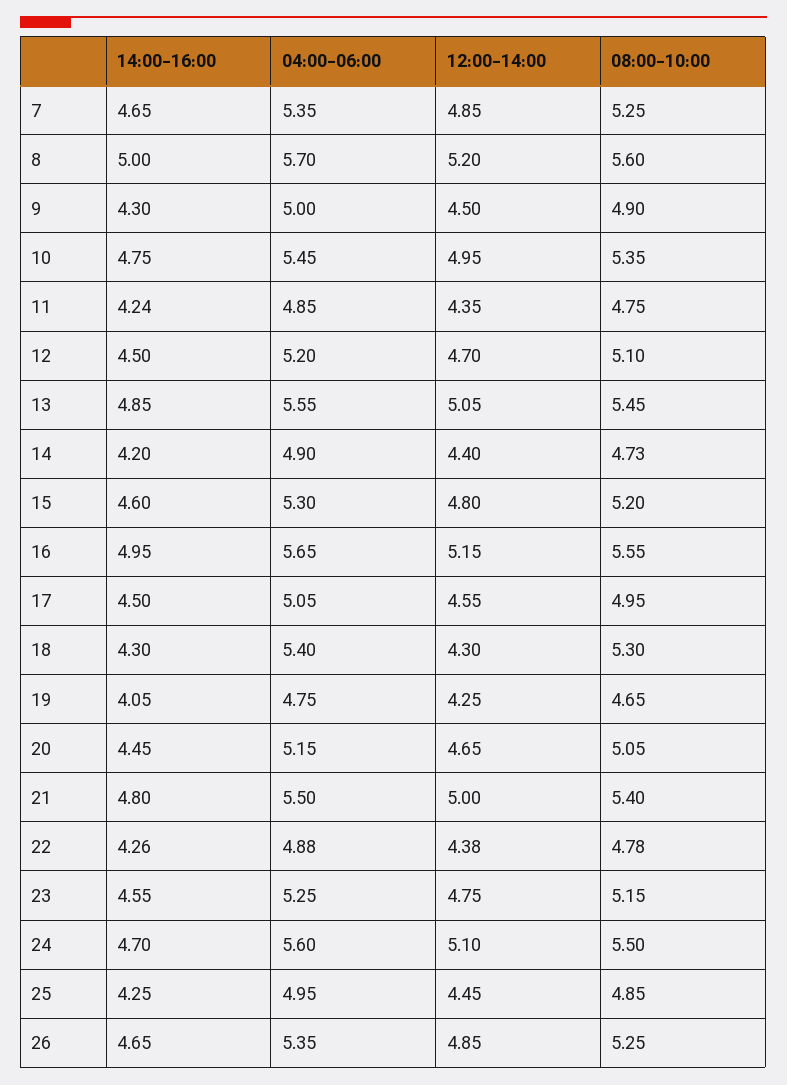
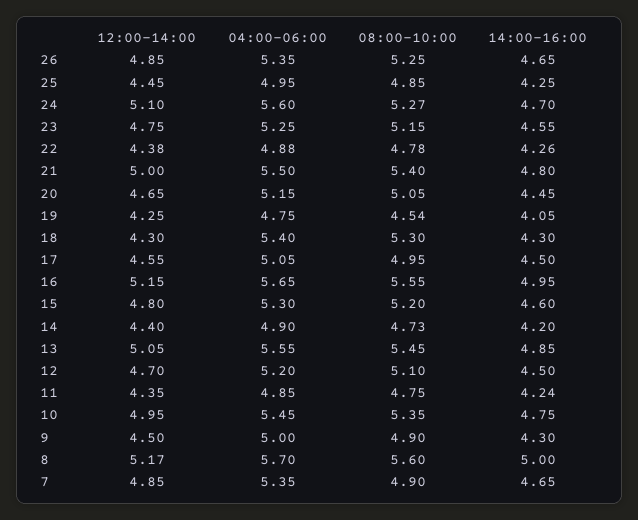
  {
    "14:00-16:00": {
      "7": 4.65,
      "8": 5,
      "9": 4.3,
      "10": 4.75,
      "11": 4.24,
      "12": 4.5,
      "13": 4.85,
      "14": 4.2,
      "15": 4.6,
      "16": 4.95,
      "17": 4.5,
      "18": 4.3,
      "19": 4.05,
      "20": 4.45,
      "21": 4.8,
      "22": 4.26,
      "23": 4.55,
      "24": 4.7,
      "25": 4.25,
      "26": 4.65
    },
    "04:00-06:00": {
      "7": 5.35,
      "8": 5.7,
      "9": 5,
      "10": 5.45,
      "11": 4.85,
      "12": 5.2,
      "13": 5.55,
      "14": 4.9,
      "15": 5.3,
      "16": 5.65,
      "17": 5.05,
      "18": 5.4,
      "19": 4.75,
      "20": 5.15,
      "21": 5.5,
      "22": 4.88,
      "23": 5.25,
      "24": 5.6,
      "25": 4.95,
      "26": 5.35
    },
    "12:00-14:00": {
      "7": 4.85,
-     "8": 5.2,
+     "8": 5.17,
      "9": 4.5,
      "10": 4.95,
      "11": 4.35,
      "12": 4.7,
      "13": 5.05,
      "14": 4.4,
      "15": 4.8,
      "16": 5.15,
      "17": 4.55,
      "18": 4.3,
      "19": 4.25,
      "20": 4.65,
      "21": 5,
      "22": 4.38,
      "23": 4.75,
      "24": 5.1,
      "25": 4.45,
      "26": 4.85
    },
    "08:00-10:00": {
-     "7": 5.25,
+     "7": 4.9,
      "8": 5.6,
      "9": 4.9,
      "10": 5.35,
      "11": 4.75,
      "12": 5.1,
      "13": 5.45,
      "14": 4.73,
      "15": 5.2,
      "16": 5.55,
      "17": 4.95,
      "18": 5.3,
-     "19": 4.65,
+     "19": 4.54,
      "20": 5.05,
      "21": 5.4,
      "22": 4.78,
      "23": 5.15,
-     "24": 5.5,
+     "24": 5.27,
      "25": 4.85,
      "26": 5.25
    }
  }

